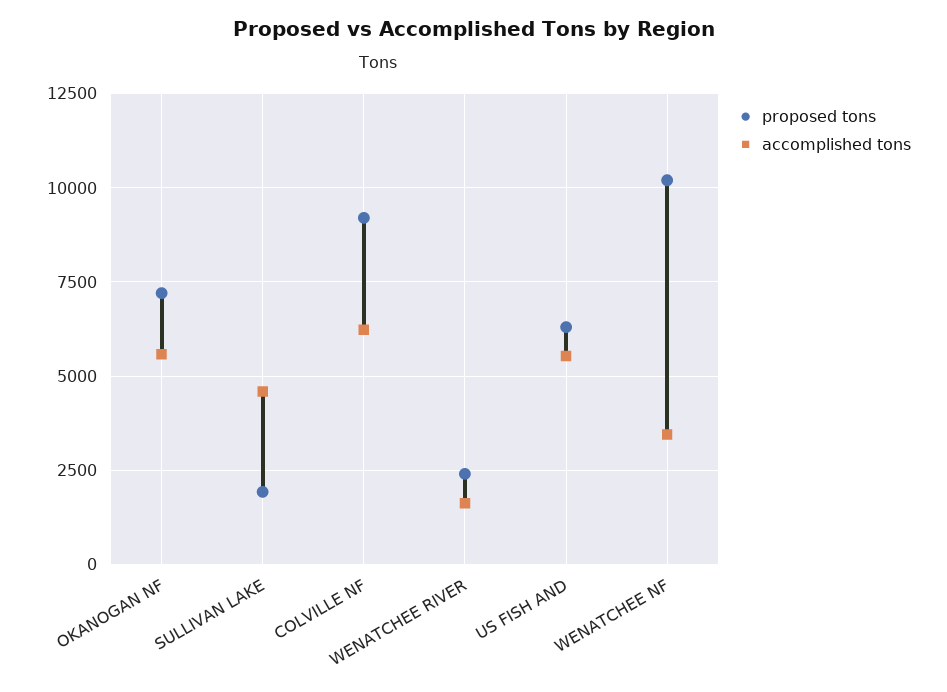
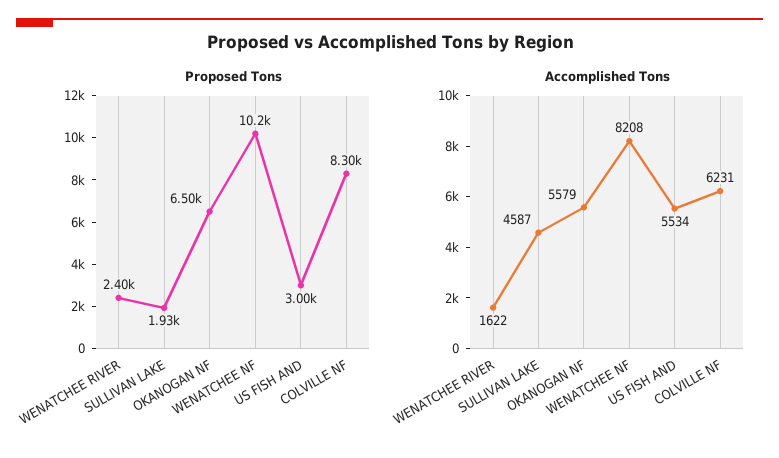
  {
    "proposed tons": {
-     "OKANOGAN NF": 7250,
+     "OKANOGAN NF": 6500,
      "SULLIVAN LAKE": 1930,
-     "COLVILLE NF": 9250,
+     "COLVILLE NF": 8300,
      "WENATCHEE RIVER": 2400,
-     "US FISH AND": 6250,
+     "US FISH AND": 3000,
      "WENATCHEE NF": 10200
    },
    "accomplished tons": {
      "OKANOGAN NF": 5579,
      "SULLIVAN LAKE": 4587,
      "COLVILLE NF": 6231,
      "WENATCHEE RIVER": 1622,
      "US FISH AND": 5534,
-     "WENATCHEE NF": 3500
+     "WENATCHEE NF": 8208
    }
  }

